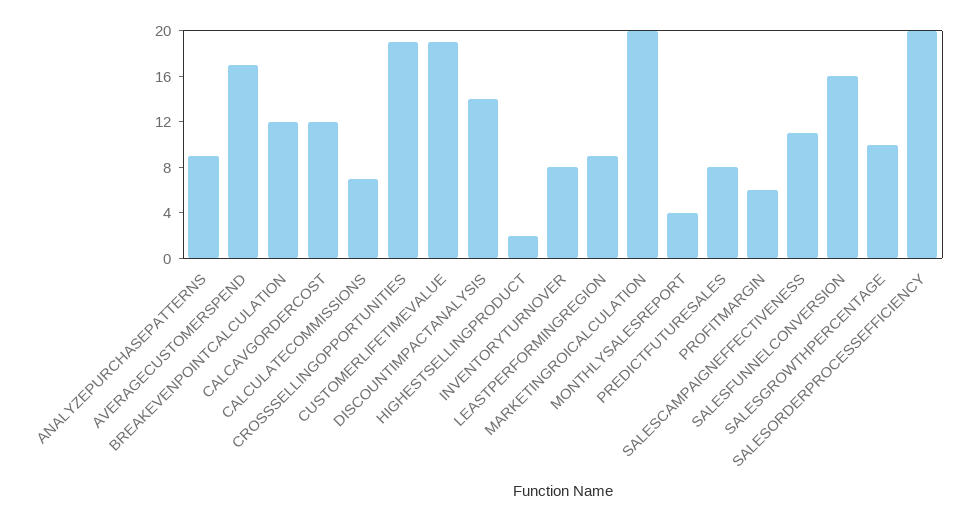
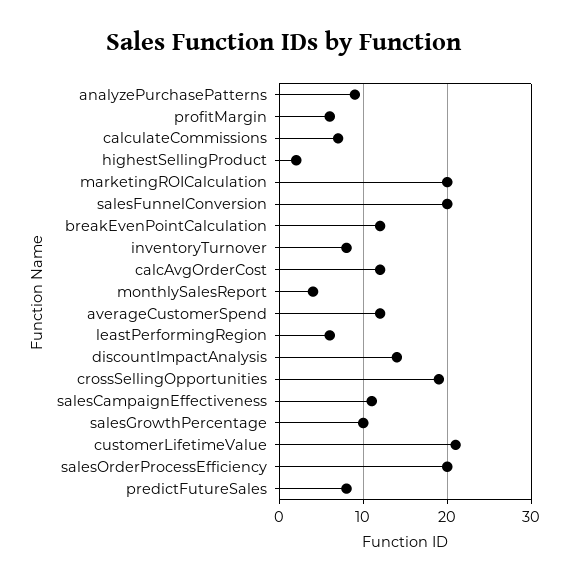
  {
    "ANALYZEPURCHASEPATTERNS": 9,
-   "AVERAGECUSTOMERSPEND": 17,
+   "AVERAGECUSTOMERSPEND": 12,
    "BREAKEVENPOINTCALCULATION": 12,
    "CALCAVGORDERCOST": 12,
    "CALCULATECOMMISSIONS": 7,
    "CROSSSELLINGOPPORTUNITIES": 19,
-   "CUSTOMERLIFETIMEVALUE": 19,
+   "CUSTOMERLIFETIMEVALUE": 21,
    "DISCOUNTIMPACTANALYSIS": 14,
    "HIGHESTSELLINGPRODUCT": 2,
    "INVENTORYTURNOVER": 8,
-   "LEASTPERFORMINGREGION": 9,
+   "LEASTPERFORMINGREGION": 6,
    "MARKETINGROICALCULATION": 20,
    "MONTHLYSALESREPORT": 4,
    "PREDICTFUTURESALES": 8,
    "PROFITMARGIN": 6,
    "SALESCAMPAIGNEFFECTIVENESS": 11,
-   "SALESFUNNELCONVERSION": 16,
+   "SALESFUNNELCONVERSION": 20,
    "SALESGROWTHPERCENTAGE": 10,
    "SALESORDERPROCESSEFFICIENCY": 20
  }

